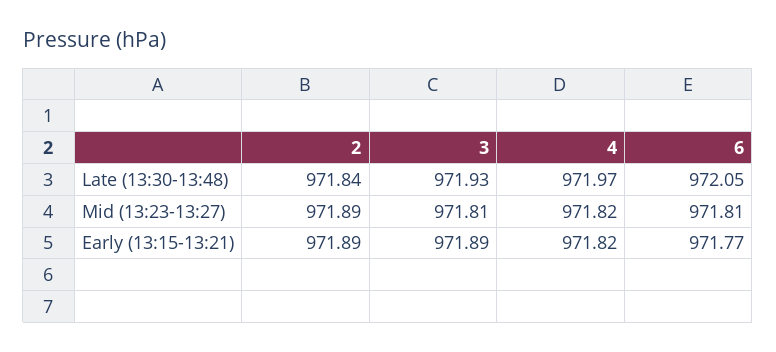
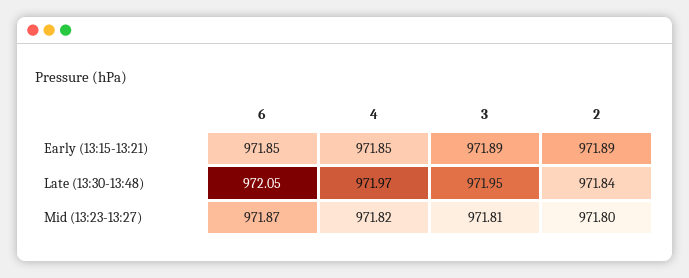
  {
    "2": {
      "Late (13:30-13:48)": 971.84,
-     "Mid (13:23-13:27)": 971.89,
+     "Mid (13:23-13:27)": 971.8,
      "Early (13:15-13:21)": 971.89
    },
    "3": {
-     "Late (13:30-13:48)": 971.93,
+     "Late (13:30-13:48)": 971.95,
      "Mid (13:23-13:27)": 971.81,
      "Early (13:15-13:21)": 971.89
    },
    "4": {
      "Late (13:30-13:48)": 971.97,
      "Mid (13:23-13:27)": 971.82,
-     "Early (13:15-13:21)": 971.82
+     "Early (13:15-13:21)": 971.85
    },
    "6": {
      "Late (13:30-13:48)": 972.05,
-     "Mid (13:23-13:27)": 971.81,
+     "Mid (13:23-13:27)": 971.87,
-     "Early (13:15-13:21)": 971.77
+     "Early (13:15-13:21)": 971.85
    }
  }

